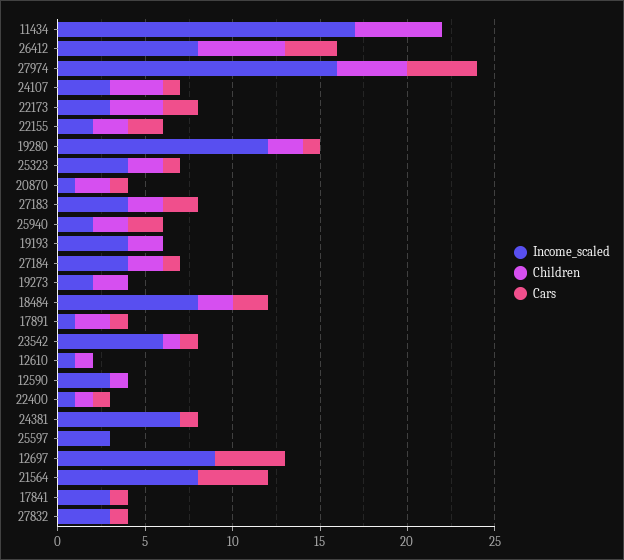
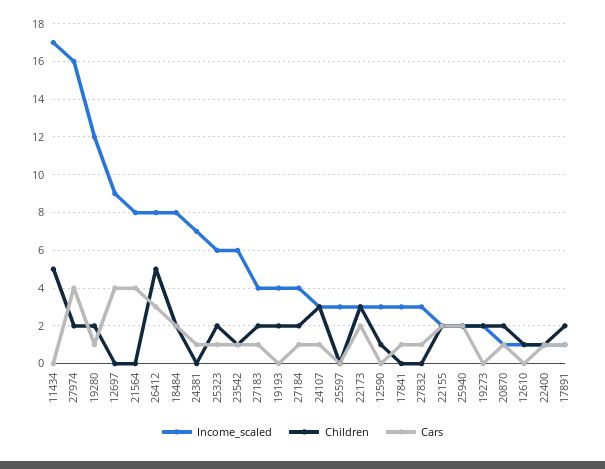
  {
    "Income_scaled": {
      "11434": 17,
      "26412": 8,
      "27974": 16,
      "24107": 3,
      "22173": 3,
      "22155": 2,
      "19280": 12,
-     "25323": 4,
+     "25323": 6,
      "20870": 1,
      "27183": 4,
      "25940": 2,
      "19193": 4,
      "27184": 4,
      "19273": 2,
      "18484": 8,
      "17891": 1,
      "23542": 6,
      "12610": 1,
      "12590": 3,
      "22400": 1,
      "24381": 7,
      "25597": 3,
      "12697": 9,
      "21564": 8,
      "17841": 3,
      "27832": 3
    },
    "Children": {
      "11434": 5,
      "26412": 5,
-     "27974": 4,
+     "27974": 2,
      "24107": 3,
      "22173": 3,
      "22155": 2,
      "19280": 2,
      "25323": 2,
      "20870": 2,
      "27183": 2,
      "25940": 2,
      "19193": 2,
      "27184": 2,
      "19273": 2,
      "18484": 2,
      "17891": 2,
      "23542": 1,
      "12610": 1,
      "12590": 1,
      "22400": 1,
      "24381": 0,
      "25597": 0,
      "12697": 0,
      "21564": 0,
      "17841": 0,
      "27832": 0
    },
    "Cars": {
      "11434": 0,
      "26412": 3,
      "27974": 4,
      "24107": 1,
      "22173": 2,
      "22155": 2,
      "19280": 1,
      "25323": 1,
      "20870": 1,
-     "27183": 2,
+     "27183": 1,
      "25940": 2,
      "19193": 0,
      "27184": 1,
      "19273": 0,
      "18484": 2,
      "17891": 1,
      "23542": 1,
      "12610": 0,
      "12590": 0,
      "22400": 1,
      "24381": 1,
      "25597": 0,
      "12697": 4,
      "21564": 4,
      "17841": 1,
      "27832": 1
    }
  }

